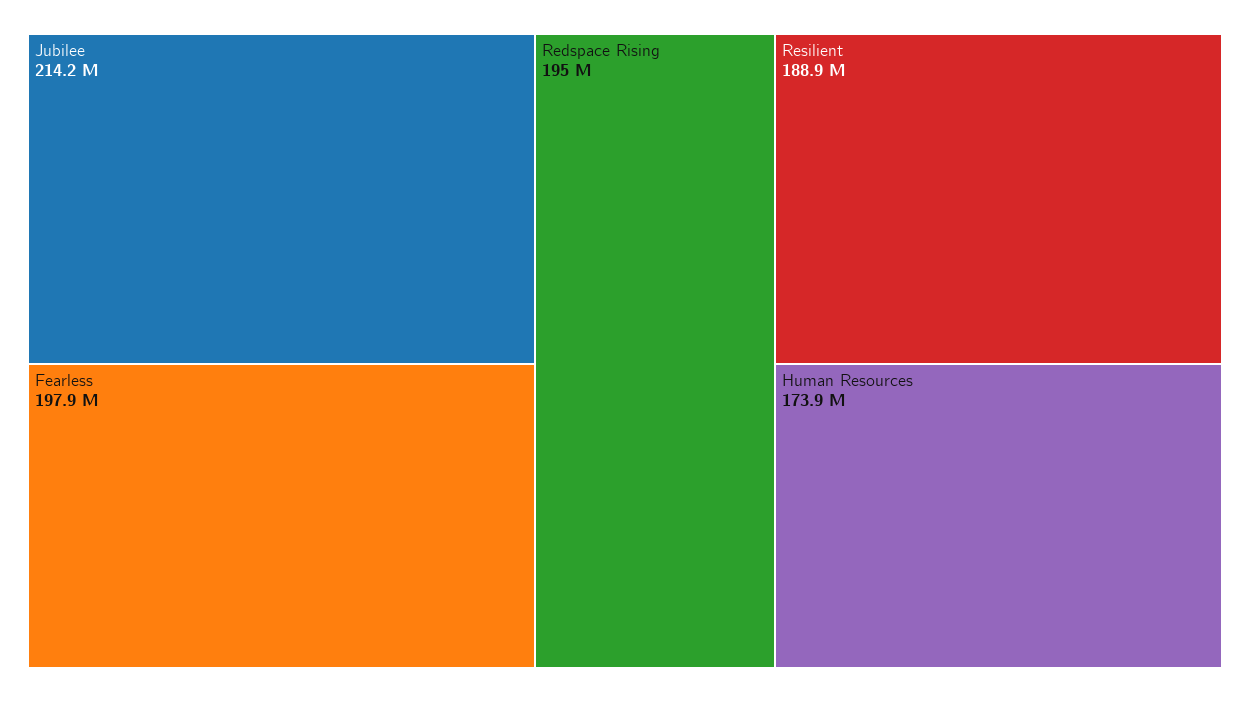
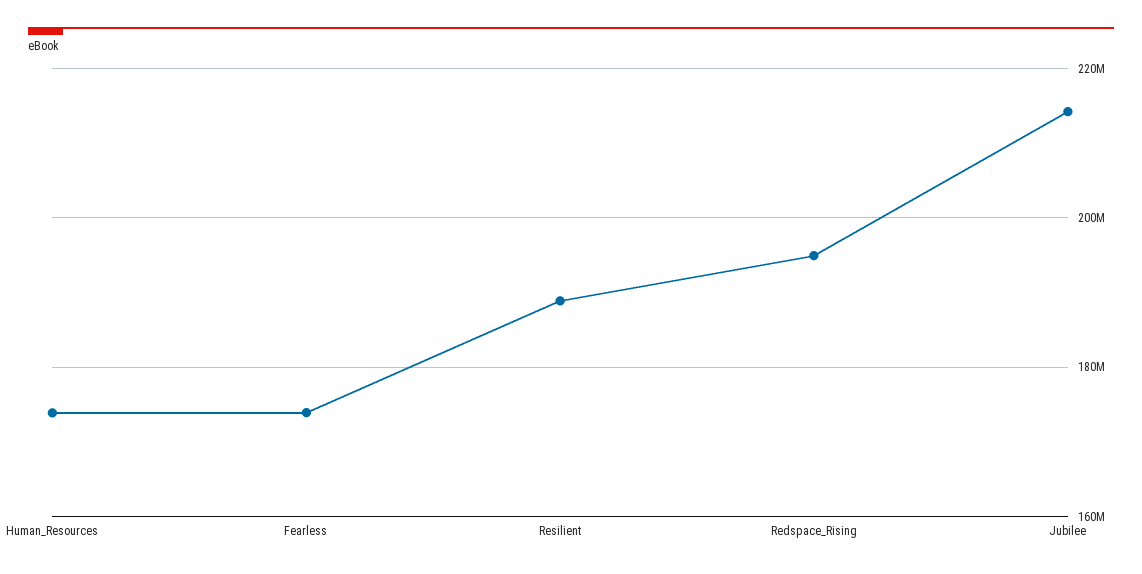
  {
    "Jubilee": 214200000,
-   "Fearless": 197900000,
+   "Fearless": 174000000,
    "Redspace Rising": 195000000,
    "Resilient": 188900000,
    "Human Resources": 173900000
  }

